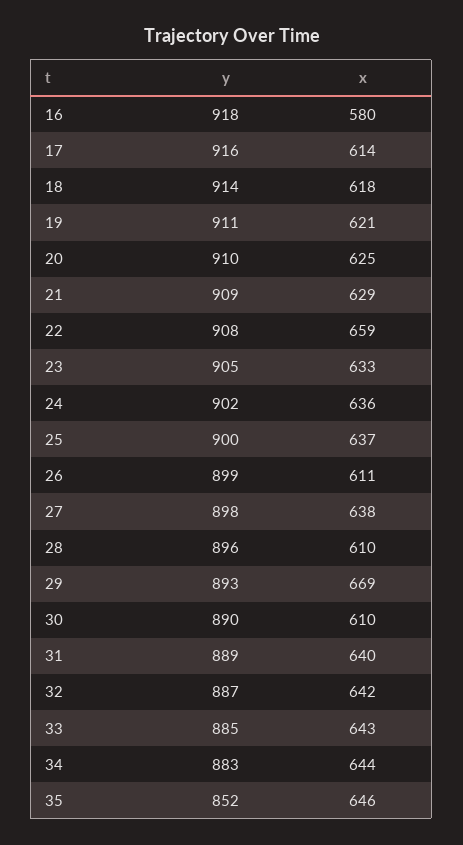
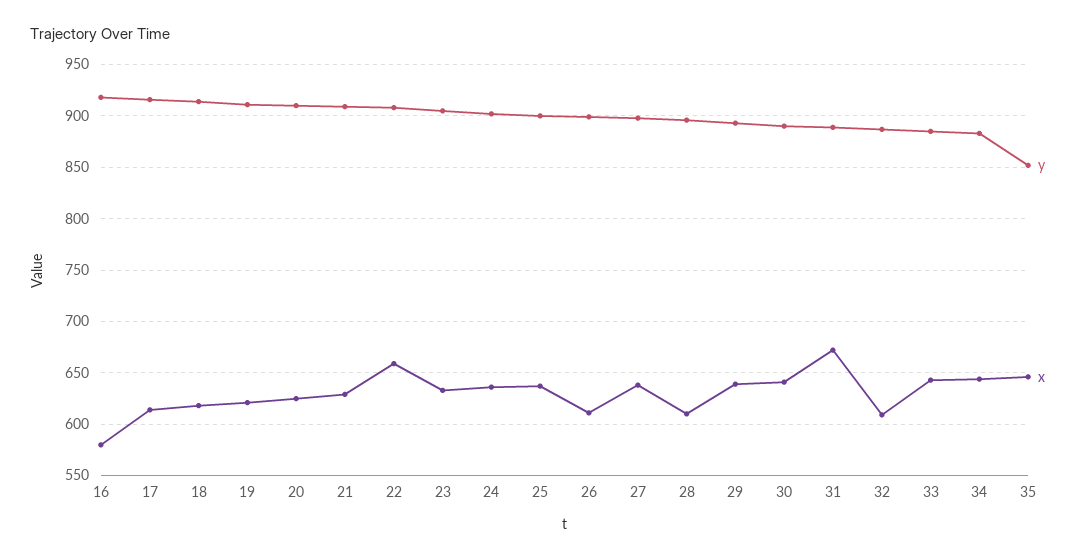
  {
    "y": {
      "16": 918,
      "17": 916,
      "18": 914,
      "19": 911,
      "20": 910,
      "21": 909,
      "22": 908,
      "23": 905,
      "24": 902,
      "25": 900,
      "26": 899,
      "27": 898,
      "28": 896,
      "29": 893,
      "30": 890,
      "31": 889,
      "32": 887,
      "33": 885,
      "34": 883,
      "35": 852
    },
    "x": {
      "16": 580,
      "17": 614,
      "18": 618,
      "19": 621,
      "20": 625,
      "21": 629,
      "22": 659,
      "23": 633,
      "24": 636,
      "25": 637,
      "26": 611,
      "27": 638,
      "28": 610,
-     "29": 669,
+     "29": 640,
-     "30": 610,
+     "30": 640,
-     "31": 640,
+     "31": 670,
-     "32": 642,
+     "32": 610,
      "33": 643,
      "34": 644,
      "35": 646
    }
  }

